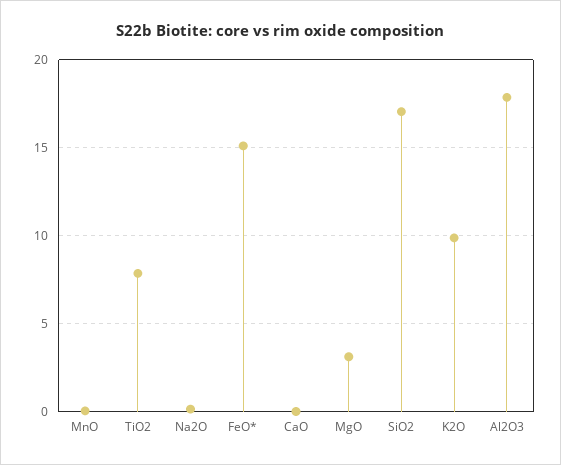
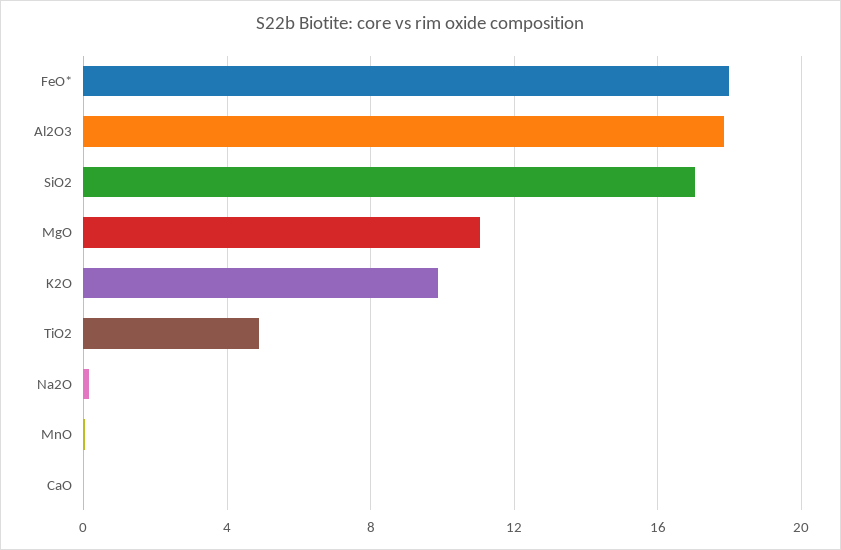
  {
    "MnO": 0,
-   "TiO2": 8,
+   "TiO2": 5,
    "Na2O": 0,
-   "FeO*": 15,
+   "FeO*": 18,
    "CaO": 0,
-   "MgO": 3,
+   "MgO": 11,
    "SiO2": 17,
    "K2O": 10,
    "Al2O3": 18
  }

